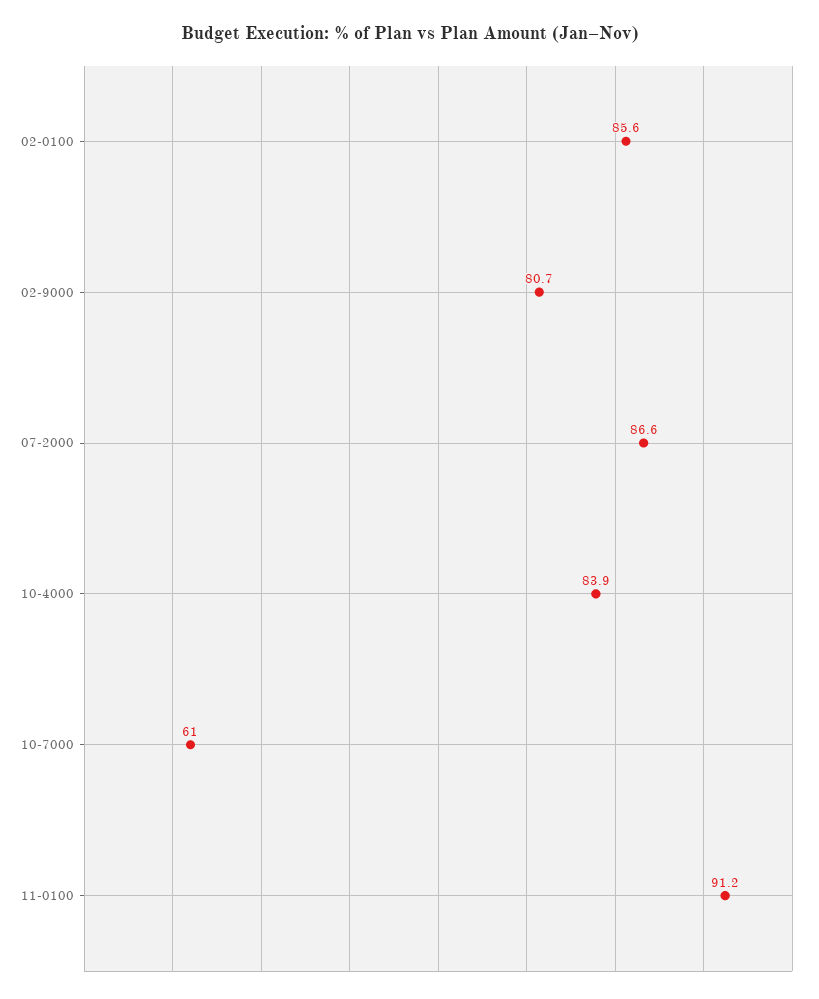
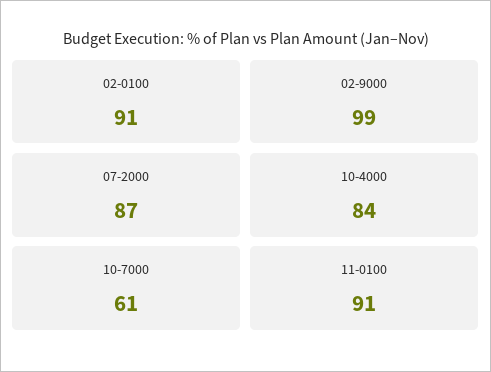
  {
-   "02-0100": 85.6,
+   "02-0100": 91,
-   "02-9000": 80.7,
+   "02-9000": 99,
    "07-2000": 86.6,
    "10-4000": 83.9,
    "10-7000": 61,
    "11-0100": 91.2
  }

